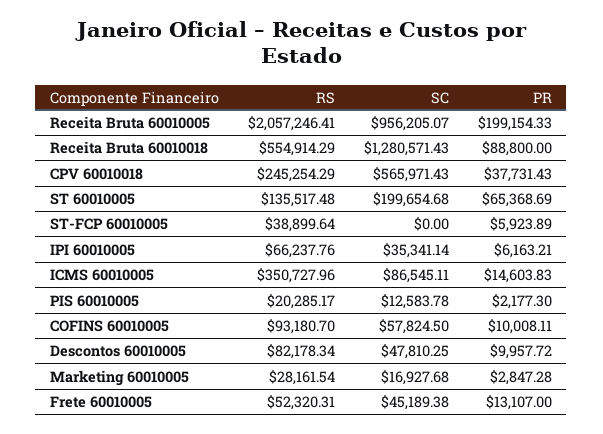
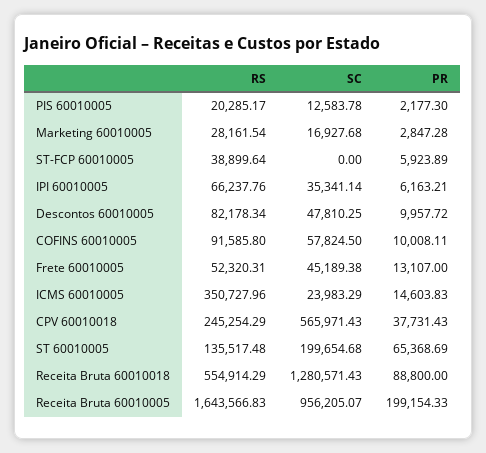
  {
    "RS": {
-     "Receita Bruta 60010005": 2057246.41,
+     "Receita Bruta 60010005": 1643566.83,
      "Receita Bruta 60010018": 554914.29,
      "CPV 60010018": 245254.29,
      "ST 60010005": 135517.48,
      "ST-FCP 60010005": 38899.64,
      "IPI 60010005": 66237.76,
      "ICMS 60010005": 350727.96,
      "PIS 60010005": 20285.17,
-     "COFINS 60010005": 93180.7,
+     "COFINS 60010005": 91585.8,
      "Descontos 60010005": 82178.34,
      "Marketing 60010005": 28161.54,
      "Frete 60010005": 52320.31
    },
    "SC": {
      "Receita Bruta 60010005": 956205.07,
      "Receita Bruta 60010018": 1280571.43,
      "CPV 60010018": 565971.43,
      "ST 60010005": 199654.68,
      "ST-FCP 60010005": 0,
      "IPI 60010005": 35341.14,
-     "ICMS 60010005": 86545.11,
+     "ICMS 60010005": 23983.29,
      "PIS 60010005": 12583.78,
      "COFINS 60010005": 57824.5,
      "Descontos 60010005": 47810.25,
      "Marketing 60010005": 16927.68,
      "Frete 60010005": 45189.38
    },
    "PR": {
      "Receita Bruta 60010005": 199154.33,
      "Receita Bruta 60010018": 88800,
      "CPV 60010018": 37731.43,
      "ST 60010005": 65368.69,
      "ST-FCP 60010005": 5923.89,
      "IPI 60010005": 6163.21,
      "ICMS 60010005": 14603.83,
      "PIS 60010005": 2177.3,
      "COFINS 60010005": 10008.11,
      "Descontos 60010005": 9957.72,
      "Marketing 60010005": 2847.28,
      "Frete 60010005": 13107
    }
  }

